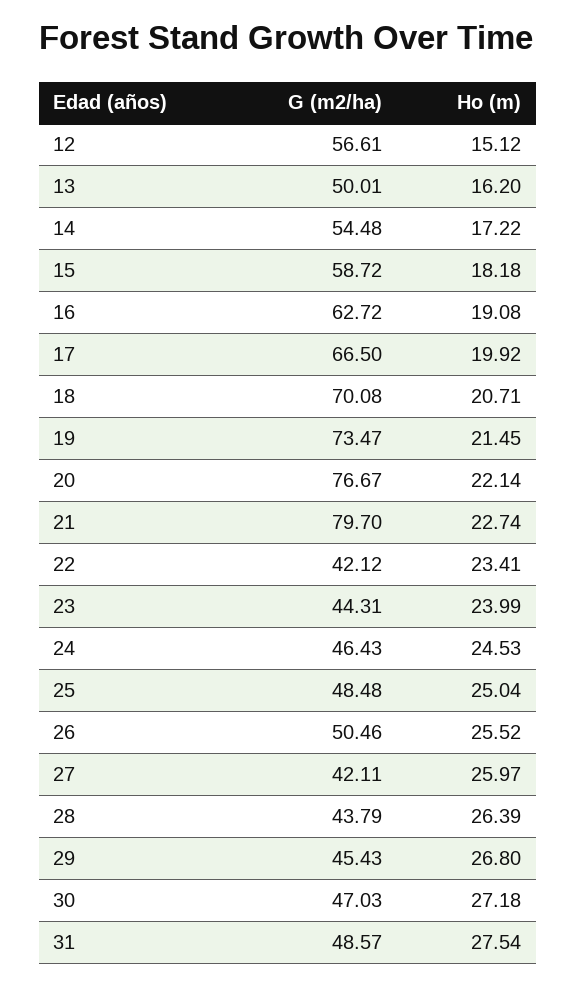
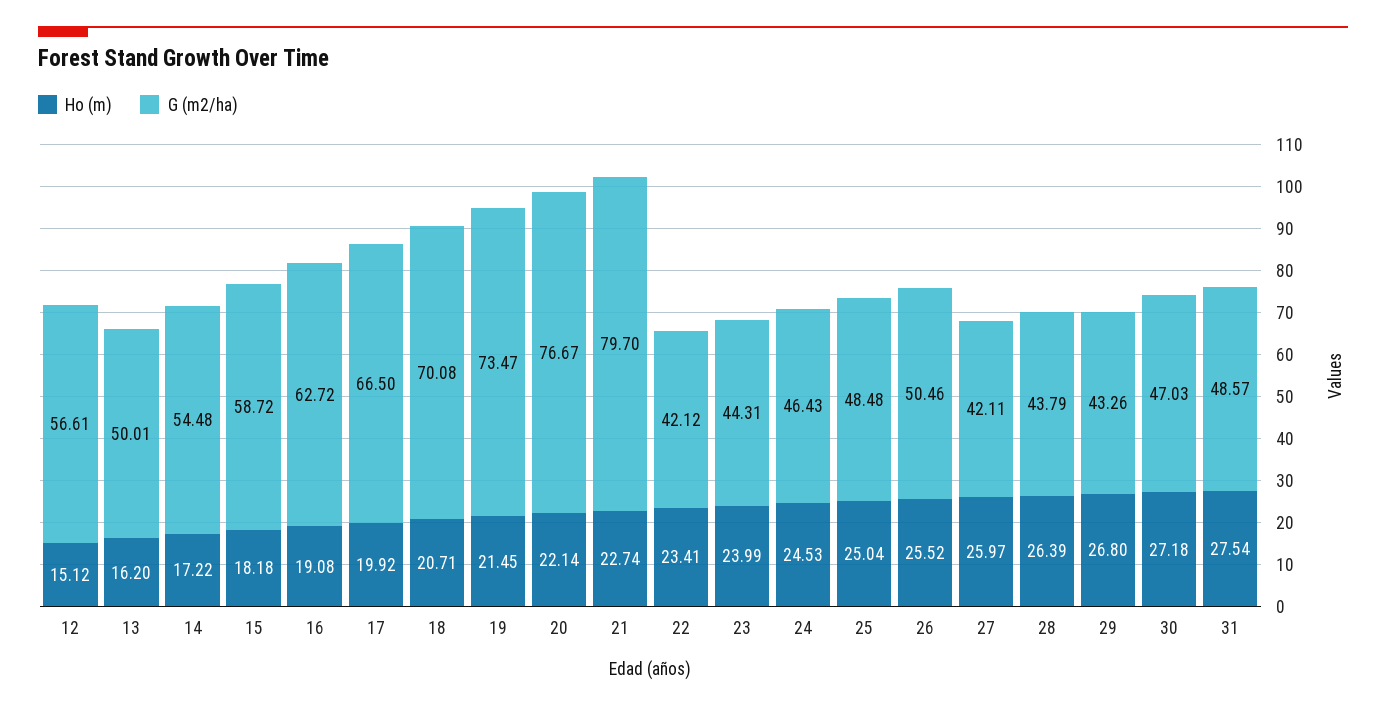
  {
    "G (m2/ha)": {
      "12": 56.61,
      "13": 50.01,
      "14": 54.48,
      "15": 58.72,
      "16": 62.72,
      "17": 66.5,
      "18": 70.08,
      "19": 73.47,
      "20": 76.67,
      "21": 79.7,
      "22": 42.12,
      "23": 44.31,
      "24": 46.43,
      "25": 48.48,
      "26": 50.46,
      "27": 42.11,
      "28": 43.79,
-     "29": 45.43,
+     "29": 43.26,
      "30": 47.03,
      "31": 48.57
    },
    "Ho (m)": {
      "12": 15.12,
      "13": 16.2,
      "14": 17.22,
      "15": 18.18,
      "16": 19.08,
      "17": 19.92,
      "18": 20.71,
      "19": 21.45,
      "20": 22.14,
      "21": 22.74,
      "22": 23.41,
      "23": 23.99,
      "24": 24.53,
      "25": 25.04,
      "26": 25.52,
      "27": 25.97,
      "28": 26.39,
      "29": 26.8,
      "30": 27.18,
      "31": 27.54
    }
  }

